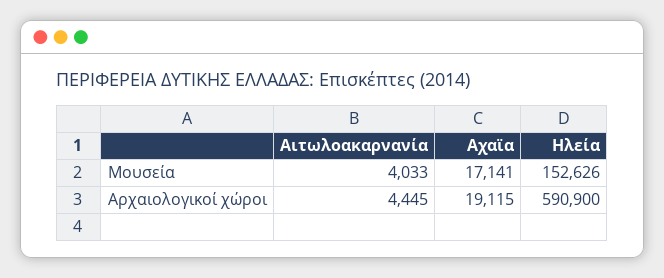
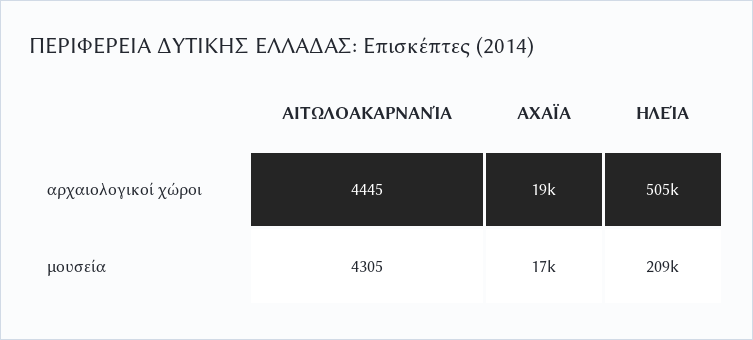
  {
    "Αιτωλοακαρνανία": {
-     "Μουσεία": 4033,
+     "Μουσεία": 4305,
      "Αρχαιολογικοί χώροι": 4445
    },
    "Αχαϊα": {
      "Μουσεία": 17141,
      "Αρχαιολογικοί χώροι": 19115
    },
    "Ηλεία": {
-     "Μουσεία": 152626,
+     "Μουσεία": 209000,
-     "Αρχαιολογικοί χώροι": 590900
+     "Αρχαιολογικοί χώροι": 505000
    }
  }

